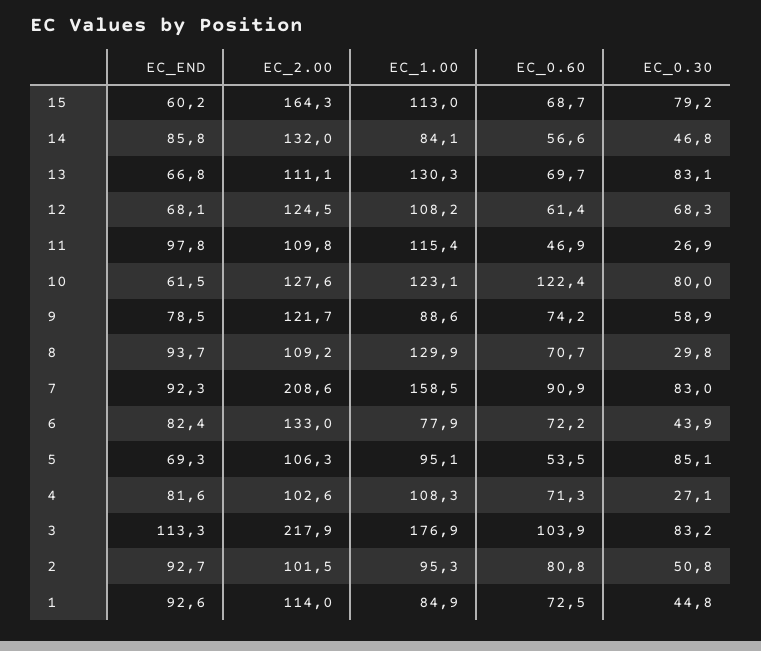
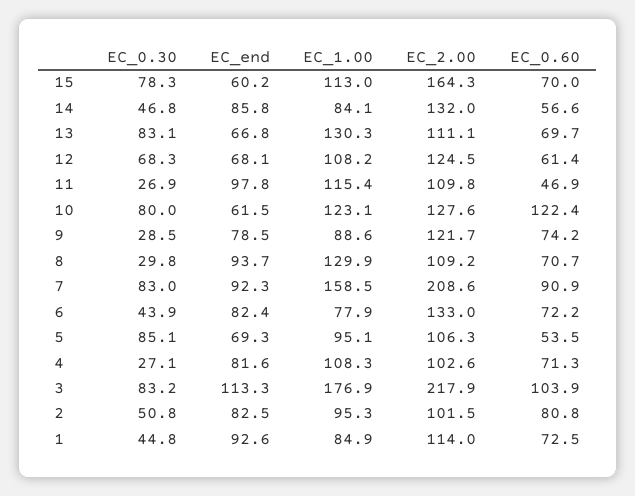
  {
    "EC_END": {
      "15": 60.2,
      "14": 85.8,
      "13": 66.8,
      "12": 68.1,
      "11": 97.8,
      "10": 61.5,
      "9": 78.5,
      "8": 93.7,
      "7": 92.3,
      "6": 82.4,
      "5": 69.3,
      "4": 81.6,
      "3": 113.3,
-     "2": 92.7,
+     "2": 82.5,
      "1": 92.6
    },
    "EC_2.00": {
      "15": 164.3,
      "14": 132,
      "13": 111.1,
      "12": 124.5,
      "11": 109.8,
      "10": 127.6,
      "9": 121.7,
      "8": 109.2,
      "7": 208.6,
      "6": 133,
      "5": 106.3,
      "4": 102.6,
      "3": 217.9,
      "2": 101.5,
      "1": 114
    },
    "EC_1.00": {
      "15": 113,
      "14": 84.1,
      "13": 130.3,
      "12": 108.2,
      "11": 115.4,
      "10": 123.1,
      "9": 88.6,
      "8": 129.9,
      "7": 158.5,
      "6": 77.9,
      "5": 95.1,
      "4": 108.3,
      "3": 176.9,
      "2": 95.3,
      "1": 84.9
    },
    "EC_0.60": {
-     "15": 68.7,
+     "15": 70,
      "14": 56.6,
      "13": 69.7,
      "12": 61.4,
      "11": 46.9,
      "10": 122.4,
      "9": 74.2,
      "8": 70.7,
      "7": 90.9,
      "6": 72.2,
      "5": 53.5,
      "4": 71.3,
      "3": 103.9,
      "2": 80.8,
      "1": 72.5
    },
    "EC_0.30": {
-     "15": 79.2,
+     "15": 78.3,
      "14": 46.8,
      "13": 83.1,
      "12": 68.3,
      "11": 26.9,
      "10": 80,
-     "9": 58.9,
+     "9": 28.5,
      "8": 29.8,
      "7": 83,
      "6": 43.9,
      "5": 85.1,
      "4": 27.1,
      "3": 83.2,
      "2": 50.8,
      "1": 44.8
    }
  }

